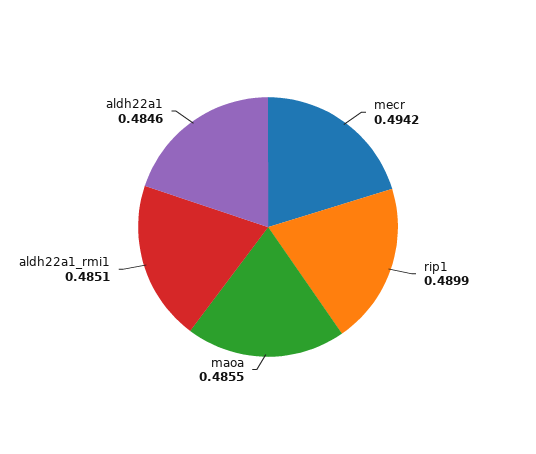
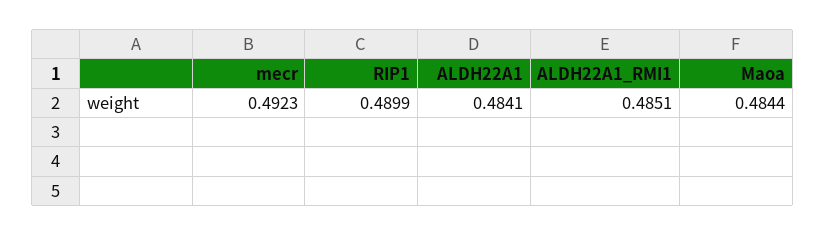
  {
-   "mecr": 0.4942,
+   "mecr": 0.4923,
    "rip1": 0.4899,
-   "maoa": 0.4855,
+   "maoa": 0.4844,
    "aldh22a1_rmi1": 0.4851,
-   "aldh22a1": 0.4846
+   "aldh22a1": 0.4841
  }

